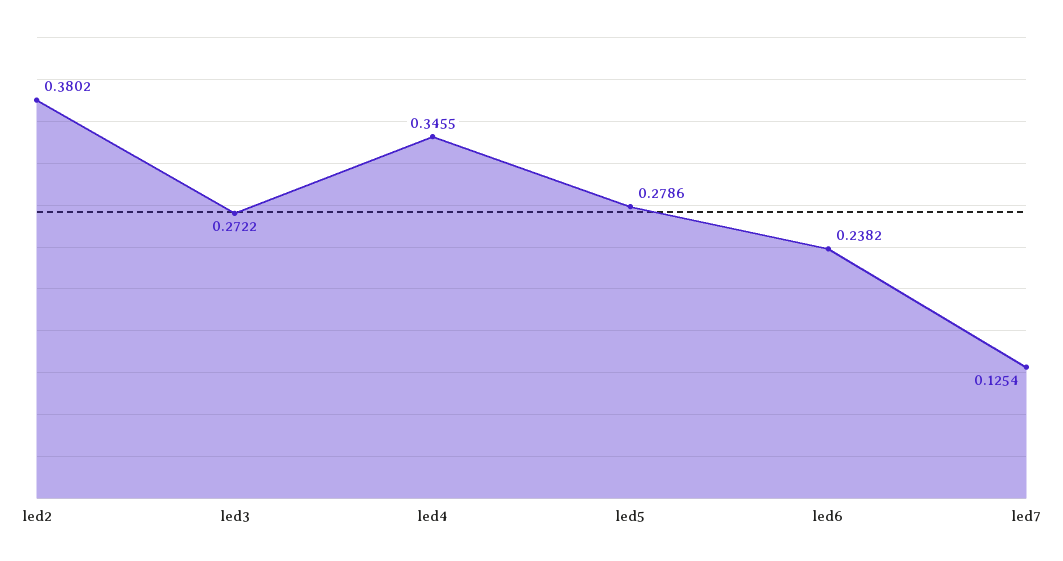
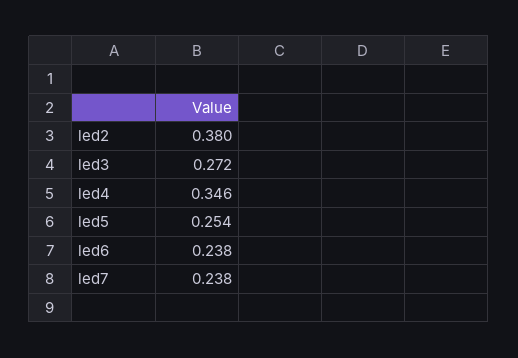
  {
    "led2": 0.3802,
    "led3": 0.2722,
    "led4": 0.3455,
-   "led5": 0.2786,
+   "led5": 0.254,
    "led6": 0.2382,
-   "led7": 0.1254
+   "led7": 0.238
  }

